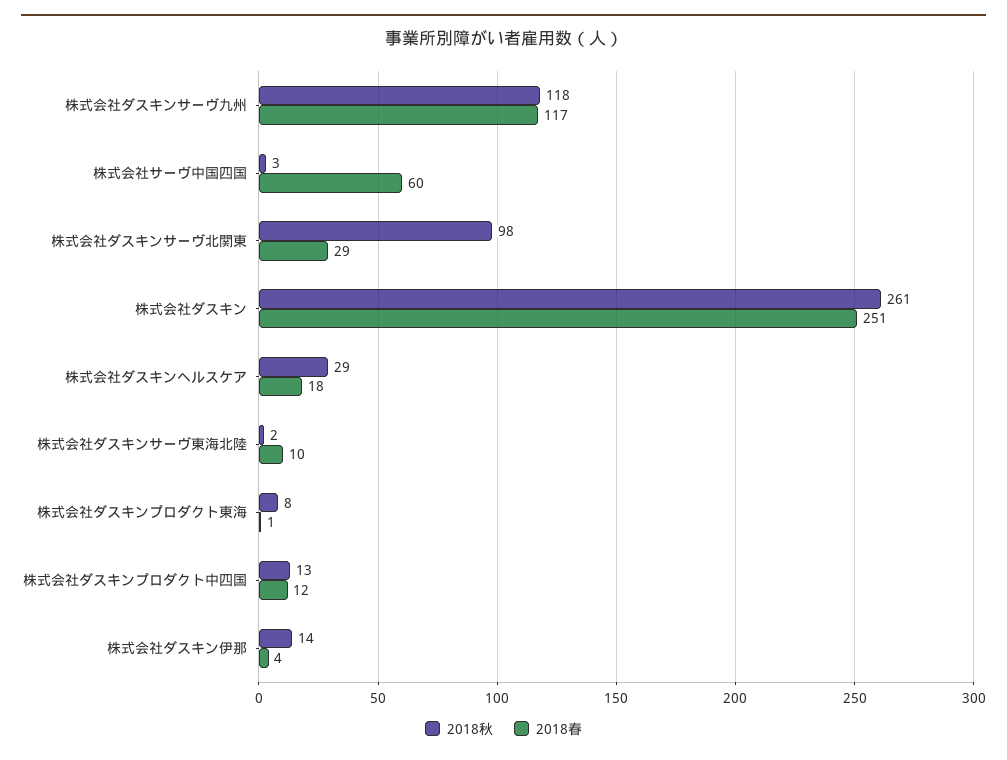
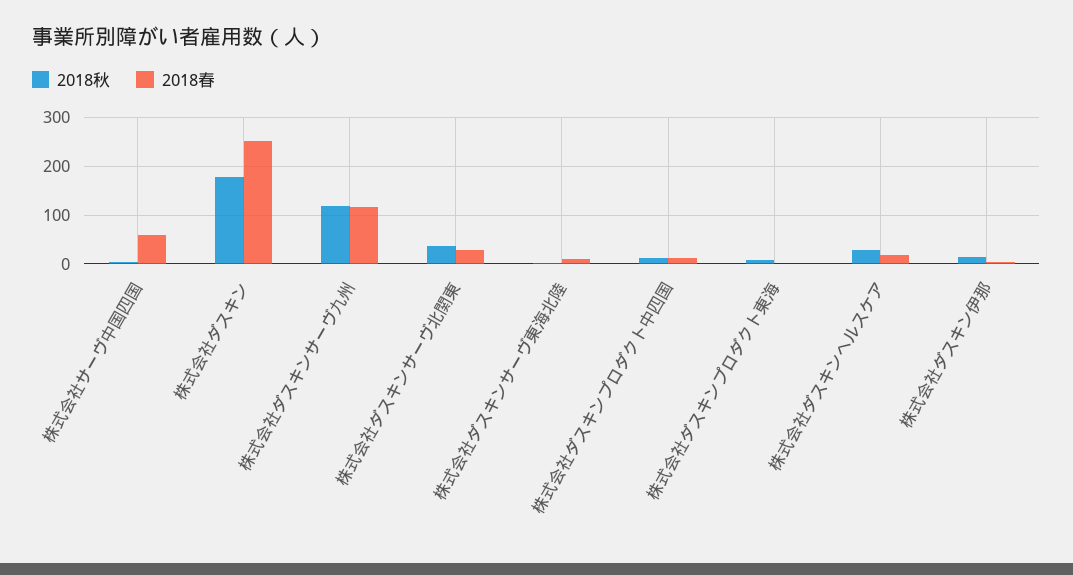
  {
    "2018秋": {
      "株式会社ダスキンサーヴ九州": 118,
      "株式会社サーヴ中国四国": 3,
-     "株式会社ダスキンサーヴ北関東": 98,
+     "株式会社ダスキンサーヴ北関東": 40,
-     "株式会社ダスキン": 261,
+     "株式会社ダスキン": 180,
      "株式会社ダスキンヘルスケア": 29,
      "株式会社ダスキンサーヴ東海北陸": 2,
      "株式会社ダスキンプロダクト東海": 8,
      "株式会社ダスキンプロダクト中四国": 13,
      "株式会社ダスキン伊那": 14
    },
    "2018春": {
      "株式会社ダスキンサーヴ九州": 117,
      "株式会社サーヴ中国四国": 60,
      "株式会社ダスキンサーヴ北関東": 29,
      "株式会社ダスキン": 251,
      "株式会社ダスキンヘルスケア": 18,
      "株式会社ダスキンサーヴ東海北陸": 10,
      "株式会社ダスキンプロダクト東海": 1,
      "株式会社ダスキンプロダクト中四国": 12,
      "株式会社ダスキン伊那": 4
    }
  }

